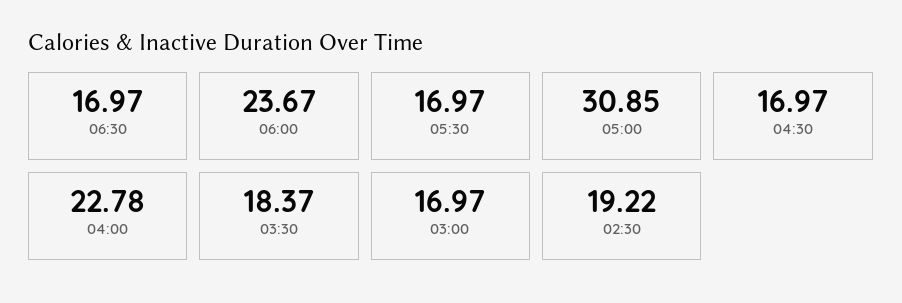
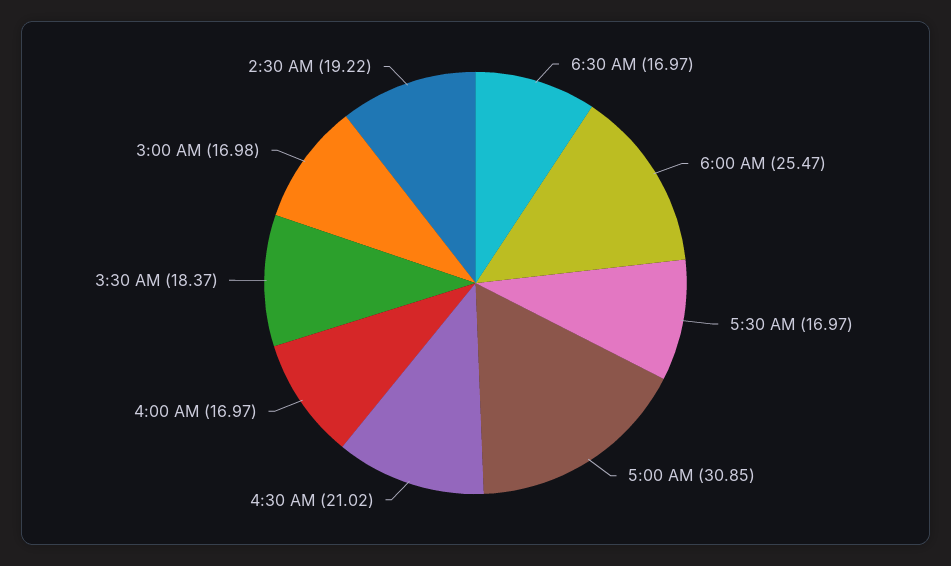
  {
    "06:30": 16.97,
-   "06:00": 23.67,
+   "06:00": 25.47,
    "05:30": 16.97,
    "05:00": 30.85,
-   "04:30": 16.97,
+   "04:30": 21.02,
-   "04:00": 22.78,
+   "04:00": 16.97,
    "03:30": 18.37,
-   "03:00": 16.97,
+   "03:00": 16.98,
    "02:30": 19.22
  }

